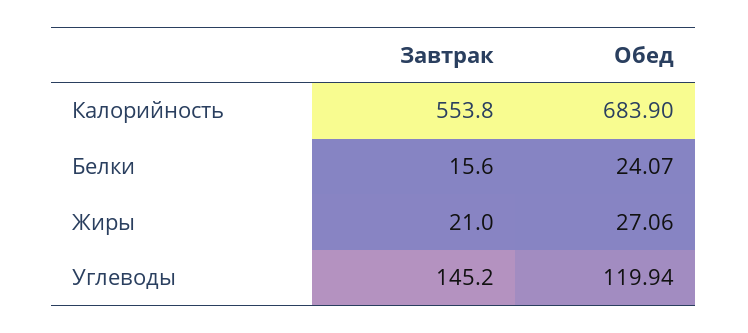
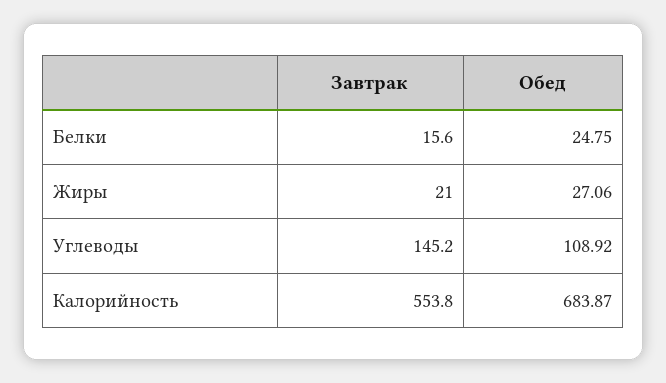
  {
    "Завтрак": {
      "Калорийность": 553.8,
      "Белки": 15.6,
      "Жиры": 21,
      "Углеводы": 145.2
    },
    "Обед": {
-     "Калорийность": 683.9,
+     "Калорийность": 683.87,
-     "Белки": 24.07,
+     "Белки": 24.75,
      "Жиры": 27.06,
-     "Углеводы": 119.94
+     "Углеводы": 108.92
    }
  }

